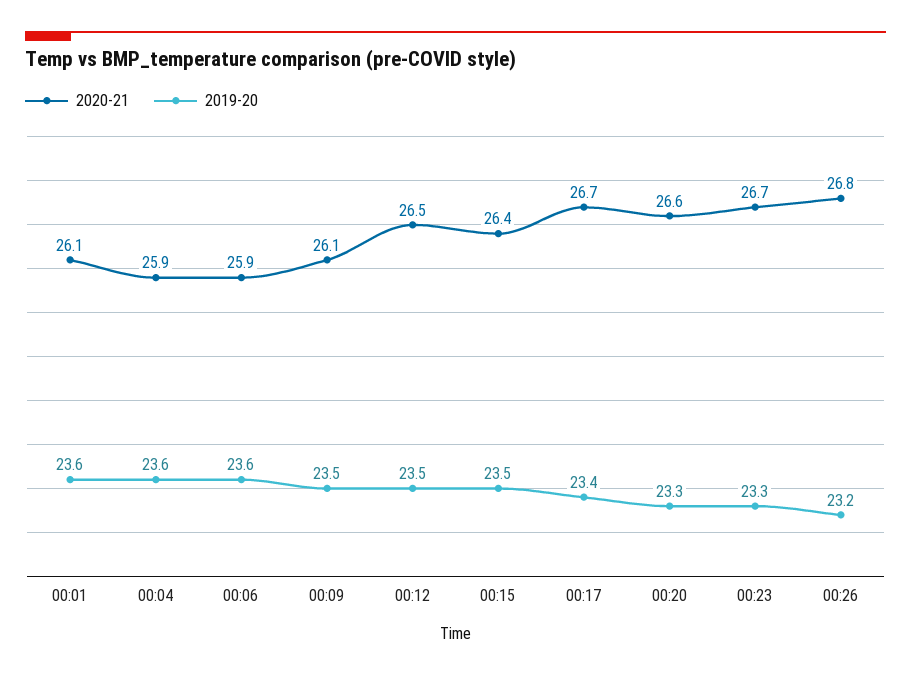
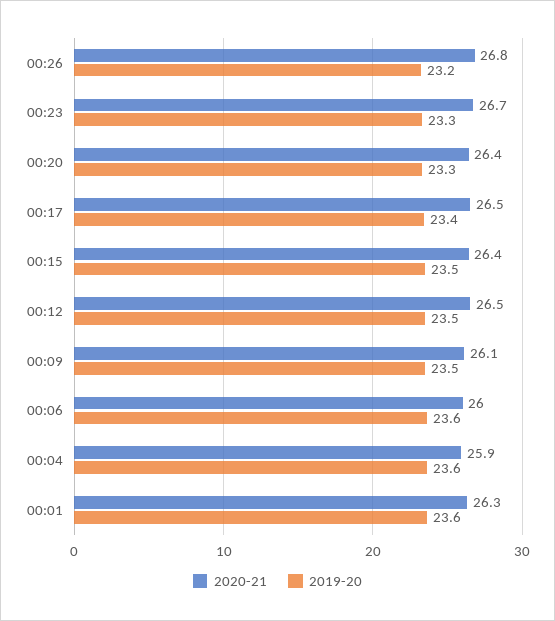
  {
    "2020-21": {
-     "00:01": 26.1,
+     "00:01": 26.3,
      "00:04": 25.9,
-     "00:06": 25.9,
+     "00:06": 26,
      "00:09": 26.1,
      "00:12": 26.5,
      "00:15": 26.4,
-     "00:17": 26.7,
+     "00:17": 26.5,
-     "00:20": 26.6,
+     "00:20": 26.4,
      "00:23": 26.7,
      "00:26": 26.8
    },
    "2019-20": {
      "00:01": 23.6,
      "00:04": 23.6,
      "00:06": 23.6,
      "00:09": 23.5,
      "00:12": 23.5,
      "00:15": 23.5,
      "00:17": 23.4,
      "00:20": 23.3,
      "00:23": 23.3,
      "00:26": 23.2
    }
  }

